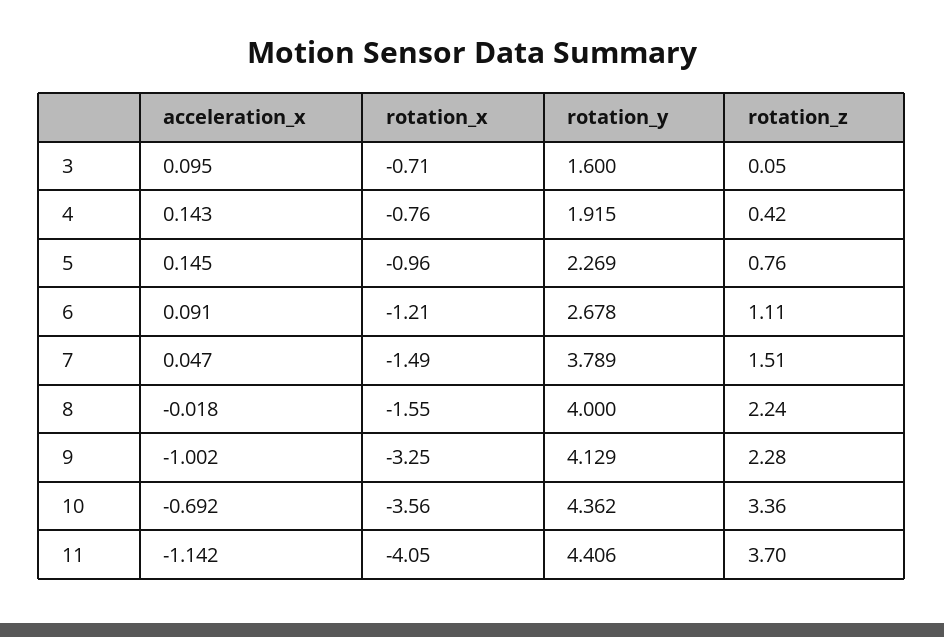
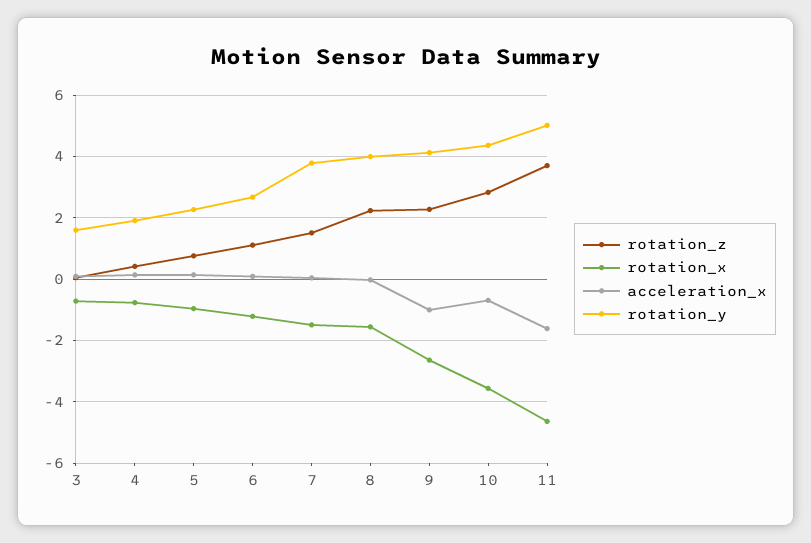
  {
    "acceleration_x": {
      "3": 0.095,
      "4": 0.143,
      "5": 0.145,
      "6": 0.091,
      "7": 0.047,
      "8": -0.018,
      "9": -1.002,
      "10": -0.692,
-     "11": -1.142
+     "11": -1.6
    },
    "rotation_x": {
      "3": -0.71,
      "4": -0.76,
      "5": -0.96,
      "6": -1.21,
      "7": -1.49,
      "8": -1.55,
-     "9": -3.25,
+     "9": -2.6,
      "10": -3.56,
-     "11": -4.05
+     "11": -4.6
    },
    "rotation_y": {
      "3": 1.6,
      "4": 1.915,
      "5": 2.269,
      "6": 2.678,
      "7": 3.789,
      "8": 4,
      "9": 4.129,
      "10": 4.362,
-     "11": 4.406
+     "11": 5
    },
    "rotation_z": {
      "3": 0.05,
      "4": 0.42,
      "5": 0.76,
      "6": 1.11,
      "7": 1.51,
      "8": 2.24,
      "9": 2.28,
-     "10": 3.36,
+     "10": 2.8,
      "11": 3.7
    }
  }

